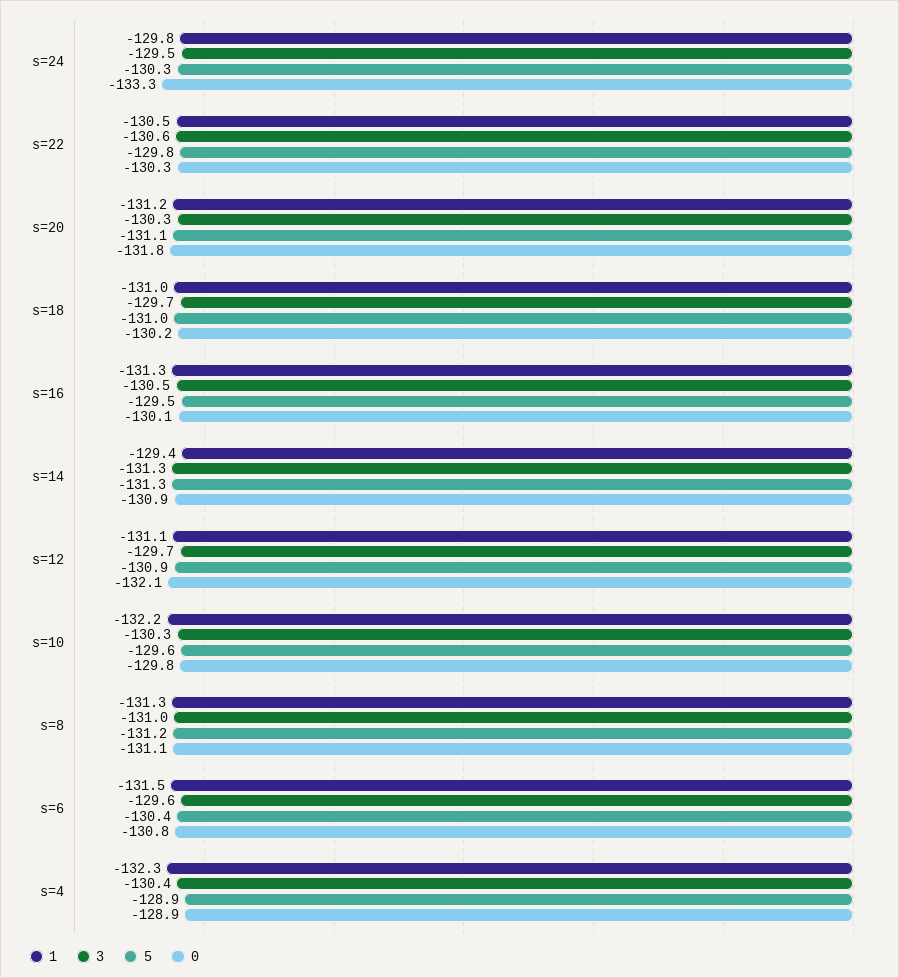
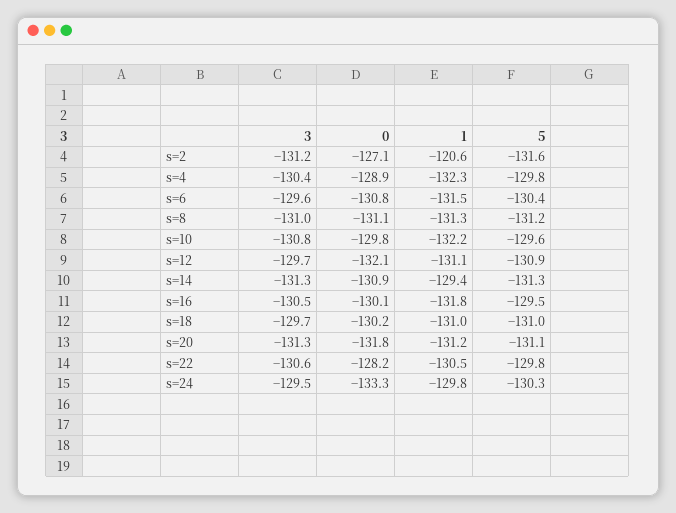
  {
    "1": {
      "s=24": -129.8,
      "s=22": -130.5,
      "s=20": -131.2,
      "s=18": -131,
-     "s=16": -131.3,
+     "s=16": -131.8,
      "s=14": -129.4,
      "s=12": -131.1,
      "s=10": -132.2,
      "s=8": -131.3,
      "s=6": -131.5,
-     "s=4": -132.3
+     "s=4": -132.3,
+     "s=2": -120.6
    },
    "3": {
      "s=24": -129.5,
      "s=22": -130.6,
-     "s=20": -130.3,
+     "s=20": -131.3,
      "s=18": -129.7,
      "s=16": -130.5,
      "s=14": -131.3,
      "s=12": -129.7,
-     "s=10": -130.3,
+     "s=10": -130.8,
      "s=8": -131,
      "s=6": -129.6,
-     "s=4": -130.4
+     "s=4": -130.4,
+     "s=2": -131.2
    },
    "5": {
      "s=24": -130.3,
      "s=22": -129.8,
      "s=20": -131.1,
      "s=18": -131,
      "s=16": -129.5,
      "s=14": -131.3,
      "s=12": -130.9,
      "s=10": -129.6,
      "s=8": -131.2,
      "s=6": -130.4,
-     "s=4": -128.9
+     "s=4": -129.8,
+     "s=2": -131.6
    },
    "0": {
      "s=24": -133.3,
-     "s=22": -130.3,
+     "s=22": -128.2,
      "s=20": -131.8,
      "s=18": -130.2,
      "s=16": -130.1,
      "s=14": -130.9,
      "s=12": -132.1,
      "s=10": -129.8,
      "s=8": -131.1,
      "s=6": -130.8,
-     "s=4": -128.9
+     "s=4": -128.9,
+     "s=2": -127.1
    }
  }

